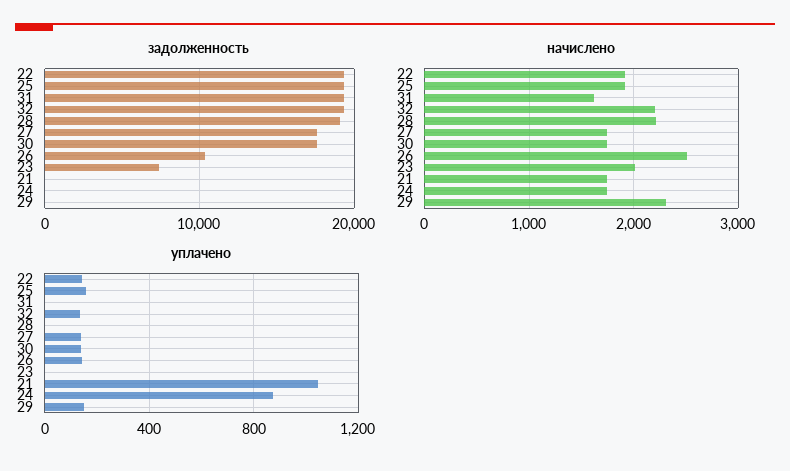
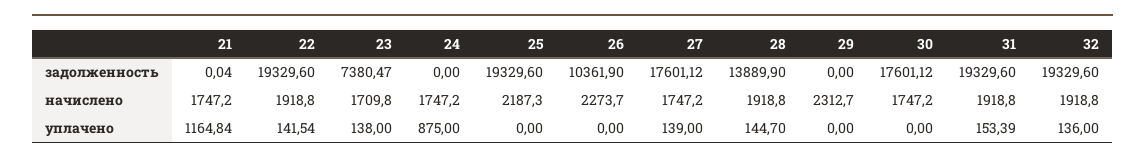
  {
    "задолженность": {
      "22": 19329.6,
      "25": 19329.6,
      "31": 19329.6,
      "32": 19329.6,
-     "28": 19000,
+     "28": 13889.9,
      "27": 17601.12,
      "30": 17601.12,
      "26": 10361.9,
      "23": 7380.47,
      "21": 0.04,
      "24": 0,
      "29": 0
    },
    "начислено": {
      "22": 1918.8,
-     "25": 1900,
+     "25": 2187.3,
-     "31": 1600,
+     "31": 1918.8,
-     "32": 2200,
+     "32": 1918.8,
-     "28": 2200,
+     "28": 1918.8,
      "27": 1747.2,
      "30": 1747.2,
-     "26": 2500,
+     "26": 2273.7,
-     "23": 2000,
+     "23": 1709.8,
      "21": 1747.2,
      "24": 1747.2,
      "29": 2312.7
    },
    "уплачено": {
      "22": 141.54,
-     "25": 150,
+     "25": 0,
-     "31": 0,
+     "31": 153.39,
      "32": 136,
-     "28": 0,
+     "28": 144.7,
      "27": 139,
-     "30": 150,
+     "30": 0,
-     "26": 150,
+     "26": 0,
-     "23": 0,
+     "23": 138,
-     "21": 1050,
+     "21": 1164.84,
      "24": 875,
-     "29": 150
+     "29": 0
    }
  }

